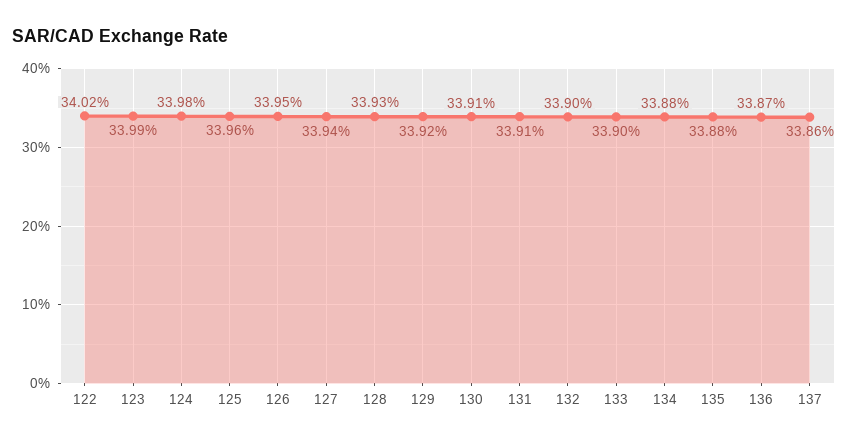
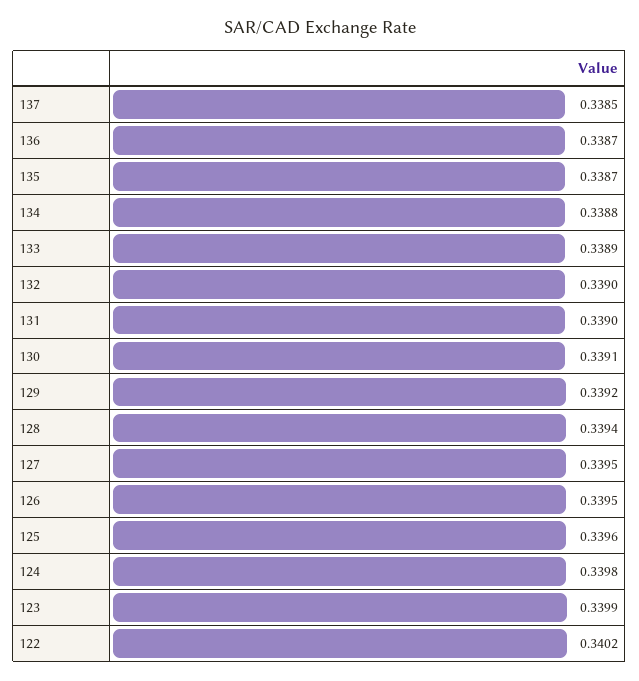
  {
    "122": 0.3402,
    "123": 0.3399,
    "124": 0.3398,
    "125": 0.3396,
    "126": 0.3395,
-   "127": 0.3394,
+   "127": 0.3395,
-   "128": 0.3393,
+   "128": 0.3394,
    "129": 0.3392,
    "130": 0.3391,
-   "131": 0.3391,
+   "131": 0.339,
    "132": 0.339,
-   "133": 0.339,
+   "133": 0.3389,
    "134": 0.3388,
-   "135": 0.3388,
+   "135": 0.3387,
    "136": 0.3387,
-   "137": 0.3386
+   "137": 0.3385
  }

